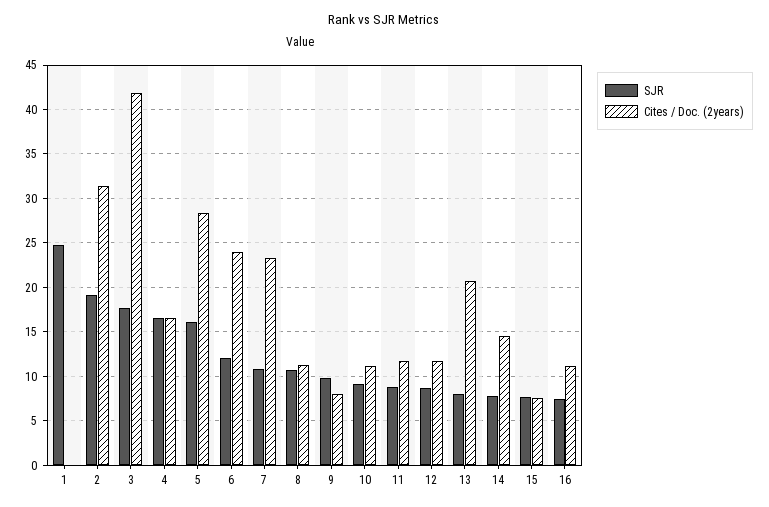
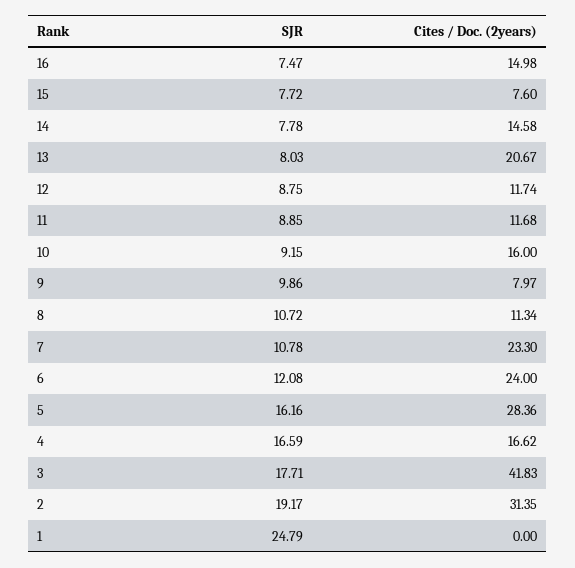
  {
    "SJR": {
      "1": 24.79,
      "2": 19.17,
      "3": 17.71,
      "4": 16.59,
      "5": 16.16,
      "6": 12.08,
      "7": 10.78,
      "8": 10.72,
      "9": 9.86,
      "10": 9.15,
      "11": 8.85,
      "12": 8.75,
      "13": 8.03,
      "14": 7.78,
      "15": 7.72,
      "16": 7.47
    },
    "Cites / Doc. (2years)": {
      "1": 0,
      "2": 31.35,
      "3": 41.83,
      "4": 16.62,
      "5": 28.36,
      "6": 24,
      "7": 23.3,
      "8": 11.34,
      "9": 7.97,
-     "10": 11,
+     "10": 16,
      "11": 11.68,
      "12": 11.74,
      "13": 20.67,
      "14": 14.58,
      "15": 7.6,
-     "16": 11
+     "16": 14.98
    }
  }

